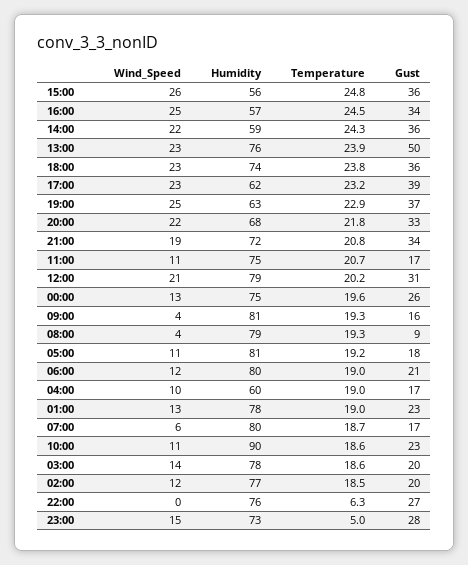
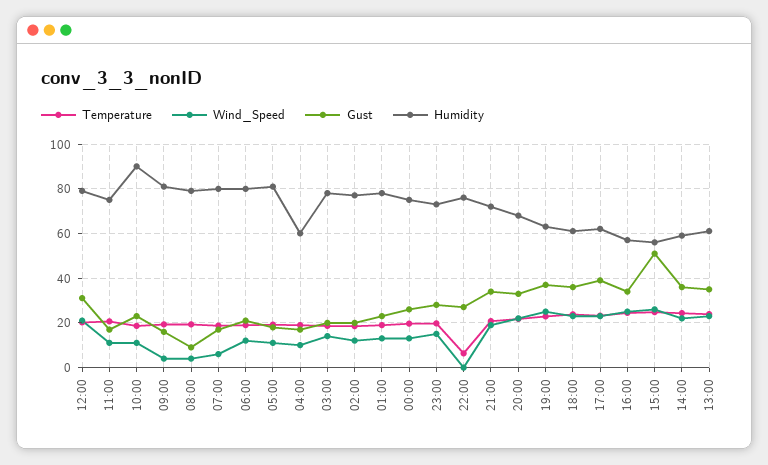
  {
    "Wind_Speed": {
      "15:00": 26,
      "16:00": 25,
      "14:00": 22,
      "13:00": 23,
      "18:00": 23,
      "17:00": 23,
      "19:00": 25,
      "20:00": 22,
      "21:00": 19,
      "11:00": 11,
      "12:00": 21,
      "00:00": 13,
      "09:00": 4,
      "08:00": 4,
      "05:00": 11,
      "06:00": 12,
      "04:00": 10,
      "01:00": 13,
      "07:00": 6,
      "10:00": 11,
      "03:00": 14,
      "02:00": 12,
      "22:00": 0,
      "23:00": 15
    },
    "Humidity": {
      "15:00": 56,
      "16:00": 57,
      "14:00": 59,
-     "13:00": 76,
+     "13:00": 60,
-     "18:00": 74,
+     "18:00": 60,
      "17:00": 62,
      "19:00": 63,
      "20:00": 68,
      "21:00": 72,
      "11:00": 75,
      "12:00": 79,
      "00:00": 75,
      "09:00": 81,
      "08:00": 79,
      "05:00": 81,
      "06:00": 80,
      "04:00": 60,
      "01:00": 78,
      "07:00": 80,
      "10:00": 90,
      "03:00": 78,
      "02:00": 77,
      "22:00": 76,
      "23:00": 73
    },
    "Temperature": {
      "15:00": 24.8,
      "16:00": 24.5,
      "14:00": 24.3,
      "13:00": 23.9,
      "18:00": 23.8,
      "17:00": 23.2,
      "19:00": 22.9,
      "20:00": 21.8,
      "21:00": 20.8,
      "11:00": 20.7,
      "12:00": 20.2,
      "00:00": 19.6,
      "09:00": 19.3,
      "08:00": 19.3,
      "05:00": 19.2,
      "06:00": 19,
      "04:00": 19,
      "01:00": 19,
      "07:00": 18.7,
      "10:00": 18.6,
      "03:00": 18.6,
      "02:00": 18.5,
      "22:00": 6.3,
-     "23:00": 5
+     "23:00": 20
    },
    "Gust": {
-     "15:00": 36,
+     "15:00": 50,
      "16:00": 34,
      "14:00": 36,
-     "13:00": 50,
+     "13:00": 35,
      "18:00": 36,
      "17:00": 39,
      "19:00": 37,
      "20:00": 33,
      "21:00": 34,
      "11:00": 17,
      "12:00": 31,
      "00:00": 26,
      "09:00": 16,
      "08:00": 9,
      "05:00": 18,
      "06:00": 21,
      "04:00": 17,
      "01:00": 23,
      "07:00": 17,
      "10:00": 23,
      "03:00": 20,
      "02:00": 20,
      "22:00": 27,
      "23:00": 28
    }
  }

